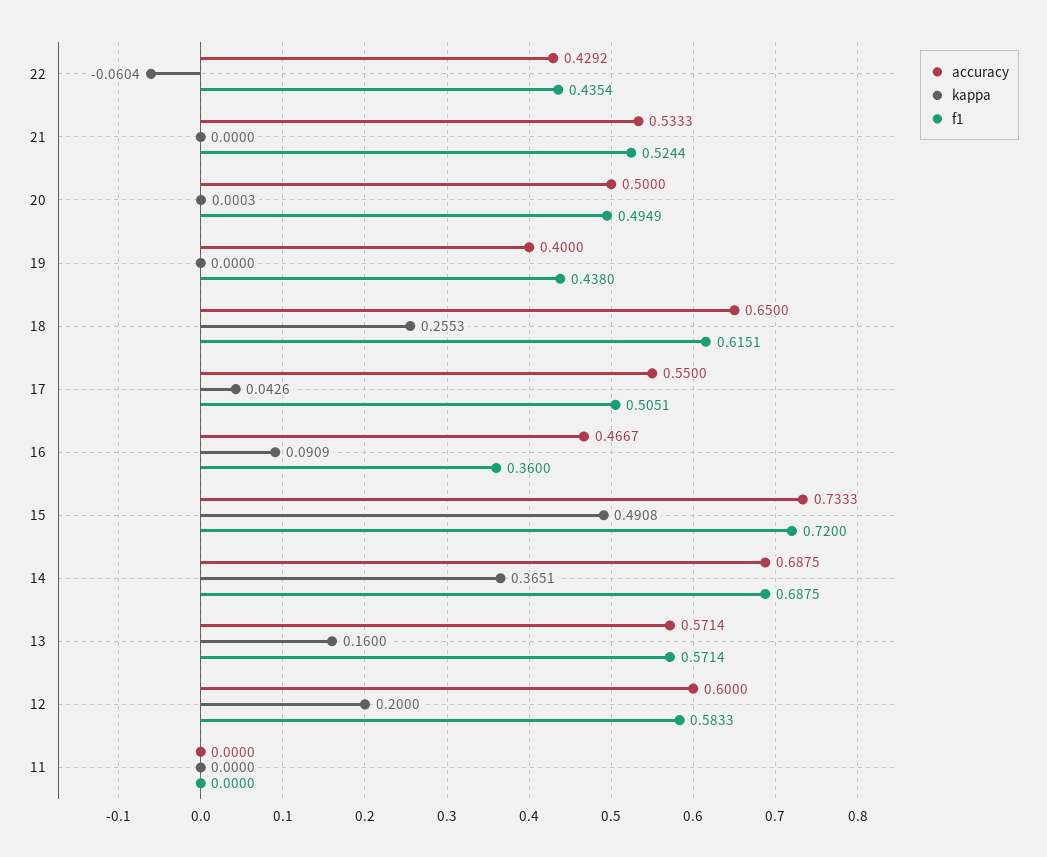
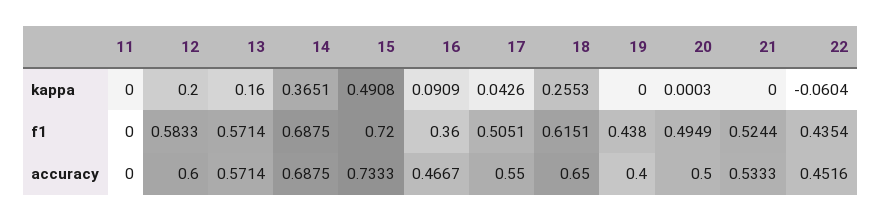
  {
    "accuracy": {
-     "22": 0.4292,
+     "22": 0.4516,
      "21": 0.5333,
      "20": 0.5,
      "19": 0.4,
      "18": 0.65,
      "17": 0.55,
      "16": 0.4667,
      "15": 0.7333,
      "14": 0.6875,
      "13": 0.5714,
      "12": 0.6,
      "11": 0
    },
    "kappa": {
      "22": -0.0604,
      "21": 0,
      "20": 0.0003,
      "19": 0,
      "18": 0.2553,
      "17": 0.0426,
      "16": 0.0909,
      "15": 0.4908,
      "14": 0.3651,
      "13": 0.16,
      "12": 0.2,
      "11": 0
    },
    "f1": {
      "22": 0.4354,
      "21": 0.5244,
      "20": 0.4949,
      "19": 0.438,
      "18": 0.6151,
      "17": 0.5051,
      "16": 0.36,
      "15": 0.72,
      "14": 0.6875,
      "13": 0.5714,
      "12": 0.5833,
      "11": 0
    }
  }

